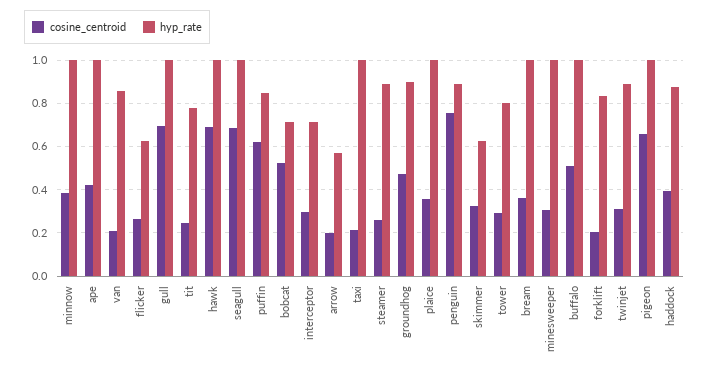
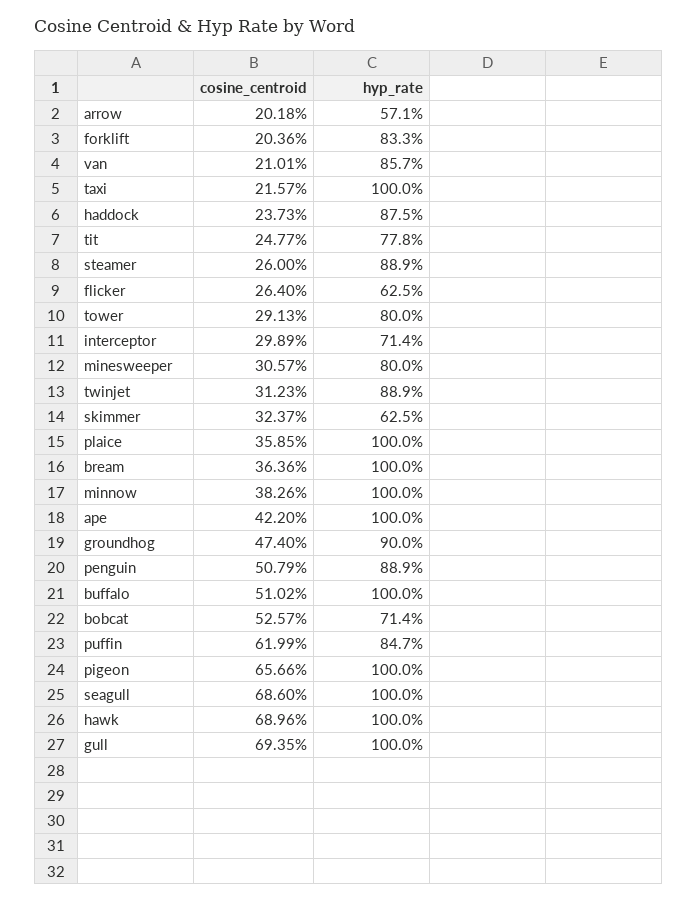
  {
    "cosine_centroid": {
      "minnow": 0.3826,
      "ape": 0.422,
      "van": 0.2101,
      "flicker": 0.264,
      "gull": 0.6935,
      "tit": 0.2477,
      "hawk": 0.6896,
      "seagull": 0.686,
      "puffin": 0.6199,
      "bobcat": 0.5257,
      "interceptor": 0.2989,
      "arrow": 0.2018,
      "taxi": 0.2157,
      "steamer": 0.26,
      "groundhog": 0.474,
      "plaice": 0.3585,
-     "penguin": 0.75,
+     "penguin": 0.5079,
      "skimmer": 0.3237,
      "tower": 0.2913,
      "bream": 0.3636,
      "minesweeper": 0.3057,
      "buffalo": 0.5102,
      "forklift": 0.2036,
      "twinjet": 0.3123,
      "pigeon": 0.6566,
-     "haddock": 0.4
+     "haddock": 0.2373
    },
    "hyp_rate": {
      "minnow": 1,
      "ape": 1,
      "van": 0.857,
      "flicker": 0.625,
      "gull": 1,
      "tit": 0.778,
      "hawk": 1,
      "seagull": 1,
      "puffin": 0.847,
      "bobcat": 0.714,
      "interceptor": 0.714,
      "arrow": 0.571,
      "taxi": 1,
      "steamer": 0.889,
      "groundhog": 0.9,
      "plaice": 1,
      "penguin": 0.889,
      "skimmer": 0.625,
      "tower": 0.8,
      "bream": 1,
-     "minesweeper": 1,
+     "minesweeper": 0.8,
      "buffalo": 1,
      "forklift": 0.833,
      "twinjet": 0.889,
      "pigeon": 1,
      "haddock": 0.875
    }
  }

